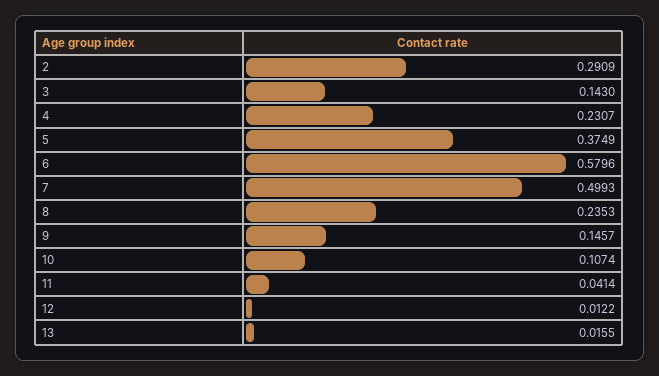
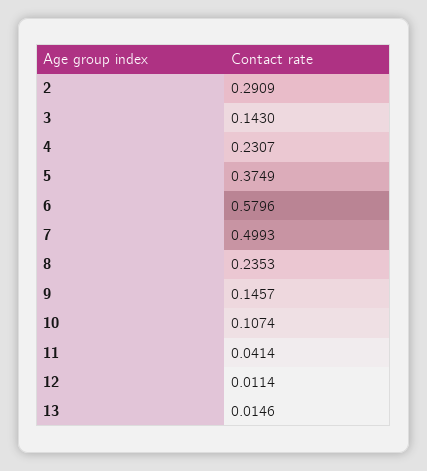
  {
    "2": 0.2909,
    "3": 0.143,
    "4": 0.2307,
    "5": 0.3749,
    "6": 0.5796,
    "7": 0.4993,
    "8": 0.2353,
    "9": 0.1457,
    "10": 0.1074,
    "11": 0.0414,
-   "12": 0.0122,
+   "12": 0.0114,
-   "13": 0.0155
+   "13": 0.0146
  }

